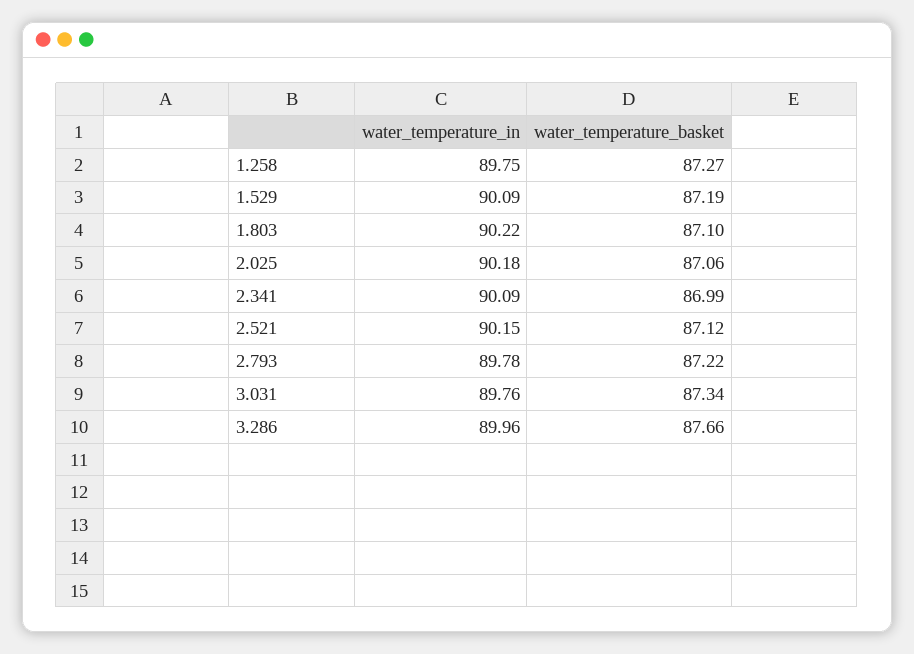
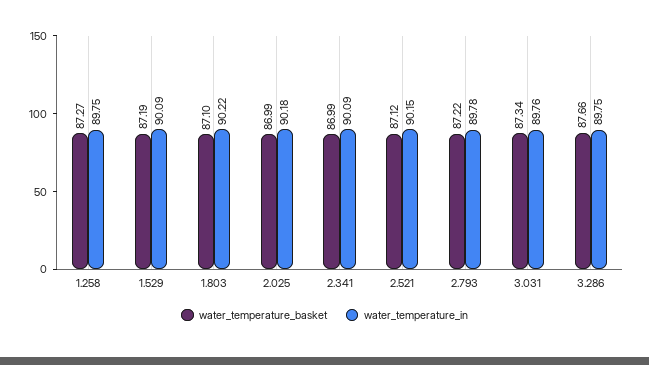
  {
    "water_temperature_in": {
      "1.258": 89.75,
      "1.529": 90.09,
      "1.803": 90.22,
      "2.025": 90.18,
      "2.341": 90.09,
      "2.521": 90.15,
      "2.793": 89.78,
      "3.031": 89.76,
-     "3.286": 89.96
+     "3.286": 89.75
    },
    "water_temperature_basket": {
      "1.258": 87.27,
      "1.529": 87.19,
      "1.803": 87.1,
-     "2.025": 87.06,
+     "2.025": 86.99,
      "2.341": 86.99,
      "2.521": 87.12,
      "2.793": 87.22,
      "3.031": 87.34,
      "3.286": 87.66
    }
  }

